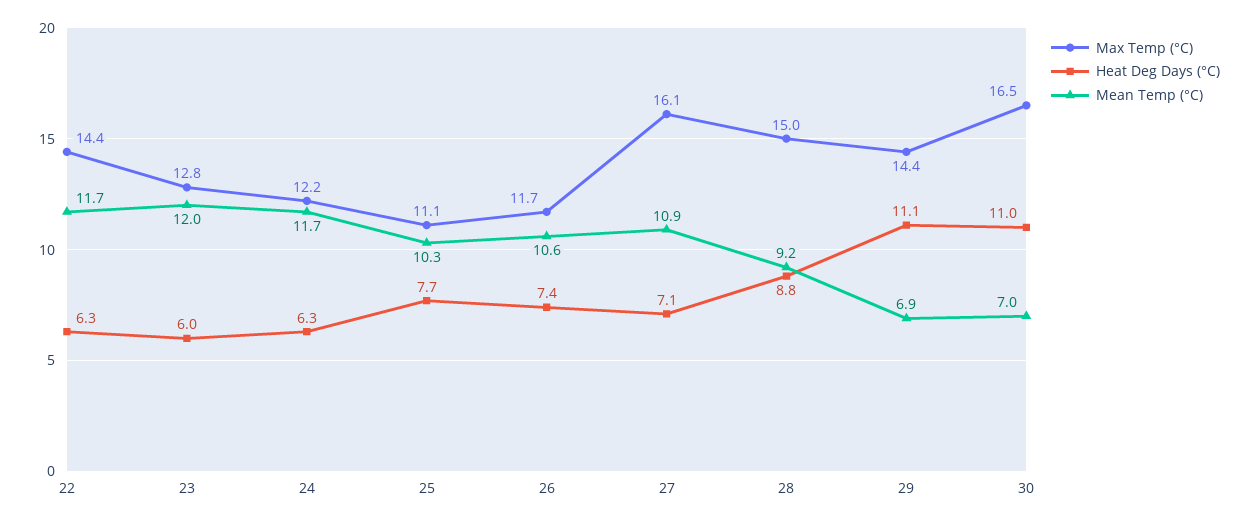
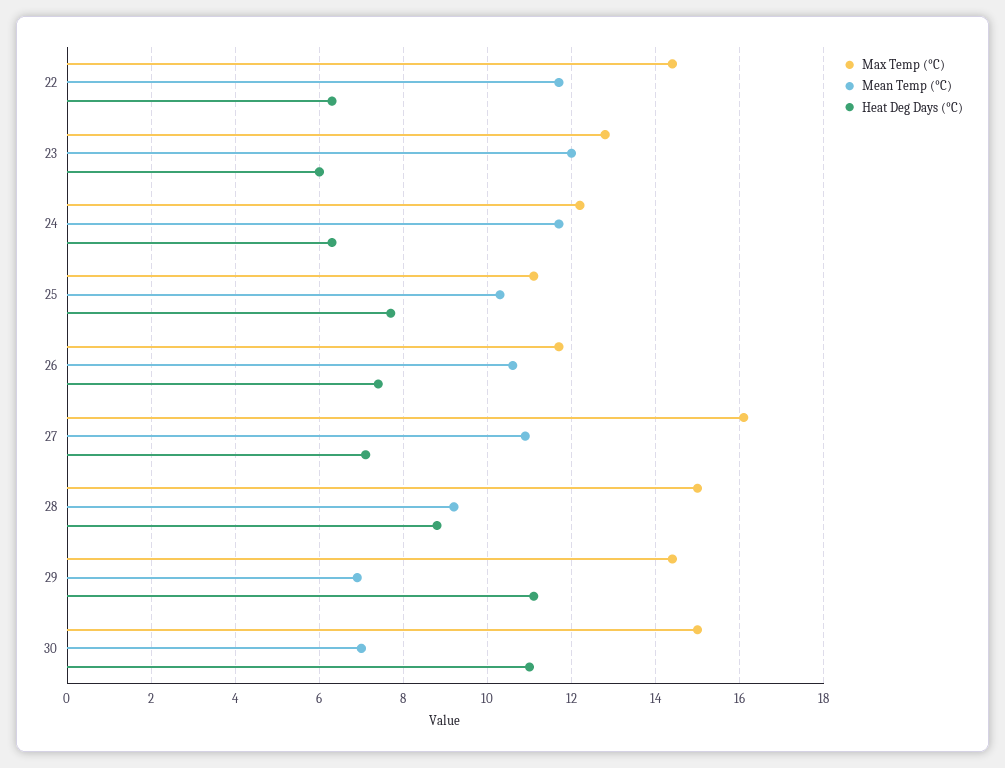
  {
    "Max Temp (°C)": {
      "22": 14.4,
      "23": 12.8,
      "24": 12.2,
      "25": 11.1,
      "26": 11.7,
      "27": 16.1,
      "28": 15,
      "29": 14.4,
-     "30": 16.5
+     "30": 15
    },
    "Heat Deg Days (°C)": {
      "22": 6.3,
      "23": 6,
      "24": 6.3,
      "25": 7.7,
      "26": 7.4,
      "27": 7.1,
      "28": 8.8,
      "29": 11.1,
      "30": 11
    },
    "Mean Temp (°C)": {
      "22": 11.7,
      "23": 12,
      "24": 11.7,
      "25": 10.3,
      "26": 10.6,
      "27": 10.9,
      "28": 9.2,
      "29": 6.9,
      "30": 7
    }
  }

